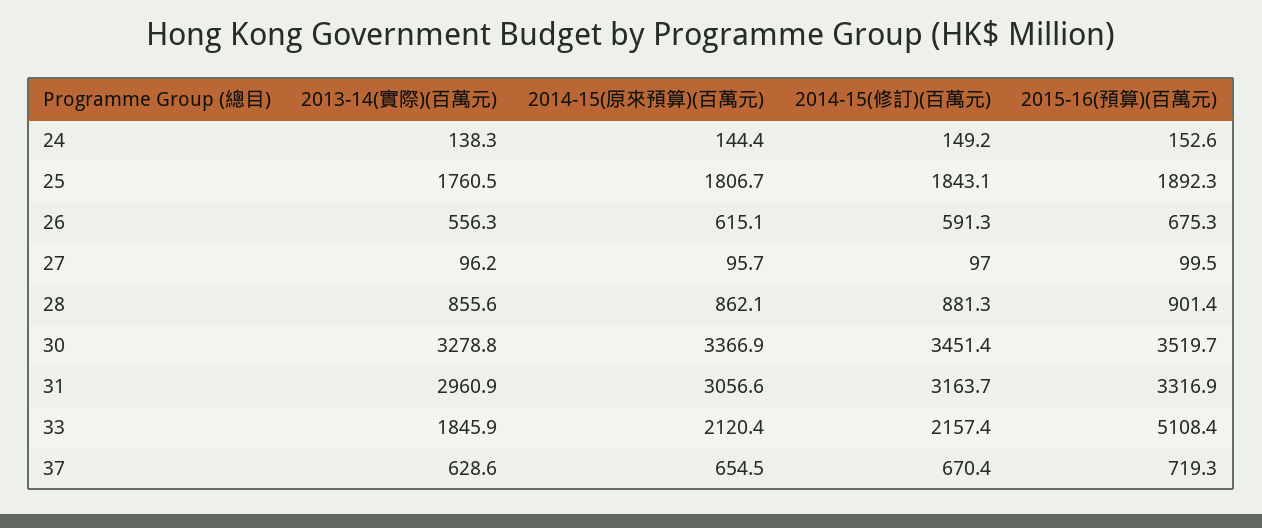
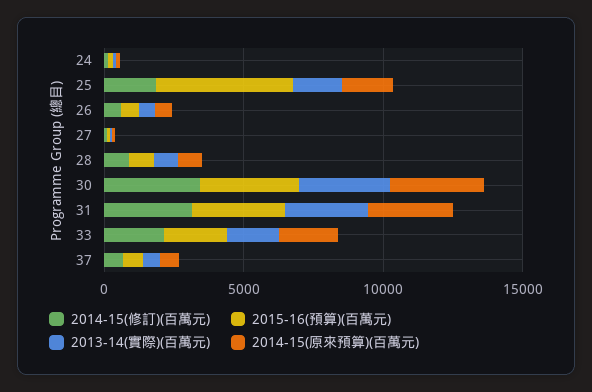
  {
    "2013-14(實際)(百萬元)": {
      "24": 138.3,
      "25": 1760.5,
      "26": 556.3,
      "27": 96.2,
      "28": 855.6,
      "30": 3278.8,
      "31": 2960.9,
      "33": 1845.9,
      "37": 628.6
    },
    "2014-15(原來預算)(百萬元)": {
      "24": 144.4,
      "25": 1806.7,
      "26": 615.1,
      "27": 95.7,
      "28": 862.1,
      "30": 3366.9,
      "31": 3056.6,
      "33": 2120.4,
      "37": 654.5
    },
    "2014-15(修訂)(百萬元)": {
      "24": 149.2,
      "25": 1843.1,
      "26": 591.3,
      "27": 97,
      "28": 881.3,
      "30": 3451.4,
      "31": 3163.7,
      "33": 2157.4,
      "37": 670.4
    },
    "2015-16(預算)(百萬元)": {
      "24": 152.6,
-     "25": 1892.3,
+     "25": 5000,
      "26": 675.3,
      "27": 99.5,
      "28": 901.4,
      "30": 3519.7,
      "31": 3316.9,
-     "33": 5108.4,
+     "33": 2000,
      "37": 719.3
    }
  }

